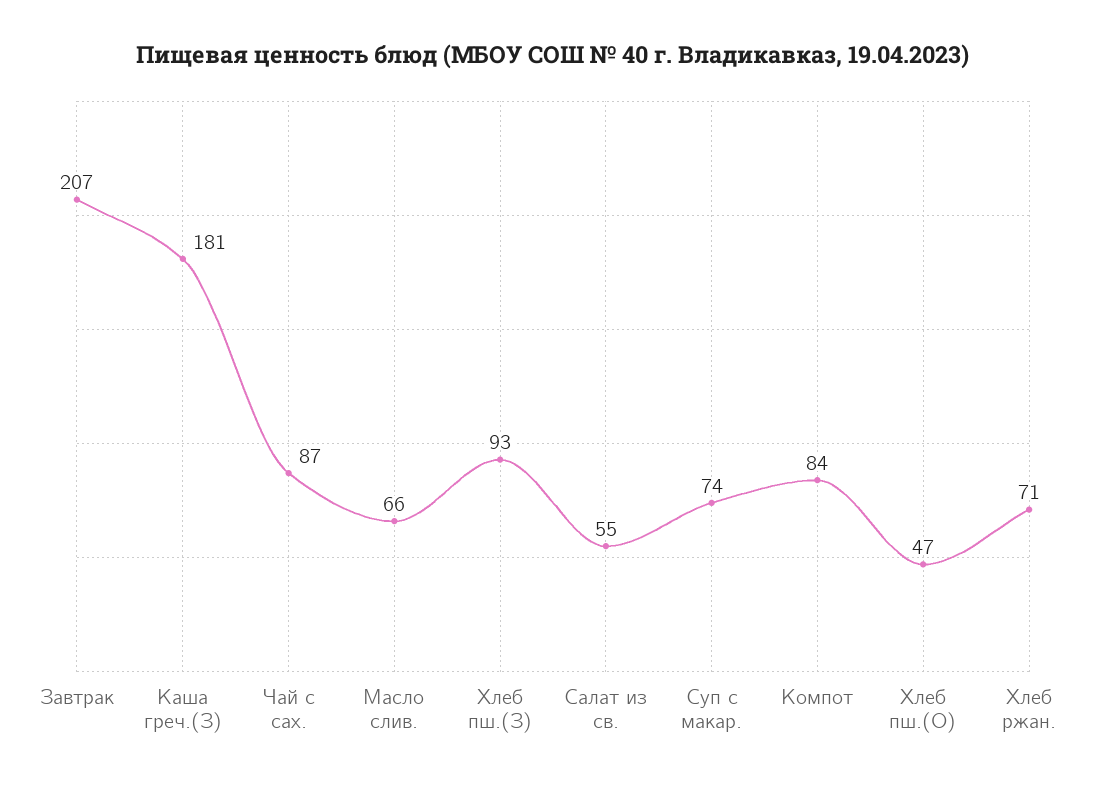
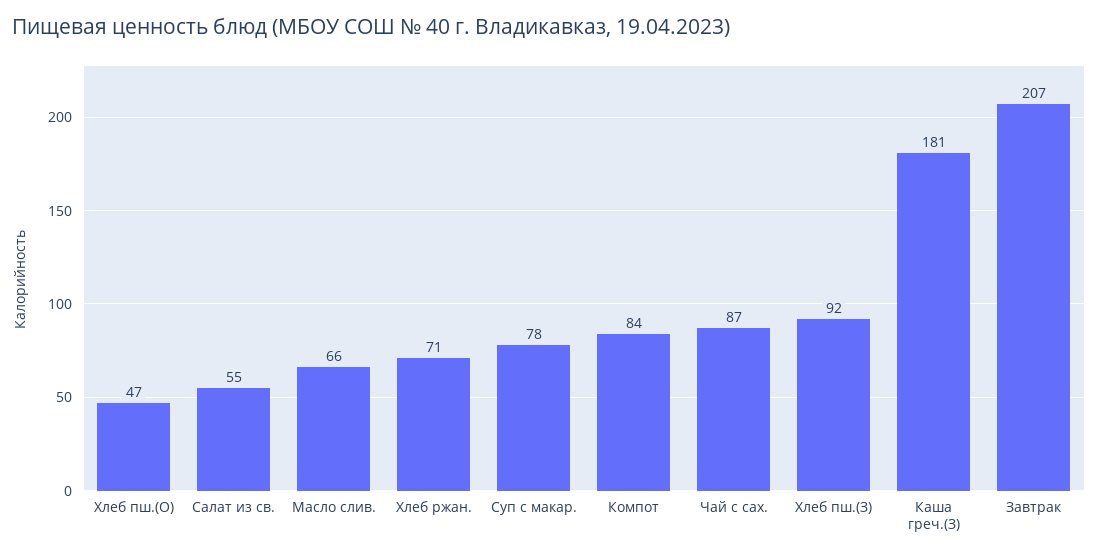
  {
    "Завтрак": 207,
    "Каша греч.(З)": 181,
    "Чай с сах.": 87,
    "Масло слив.": 66,
-   "Хлеб пш.(З)": 93,
+   "Хлеб пш.(З)": 92,
    "Салат из св.": 55,
-   "Суп с макар.": 74,
+   "Суп с макар.": 78,
    "Компот": 84,
    "Хлеб пш.(О)": 47,
    "Хлеб ржан.": 71
  }

